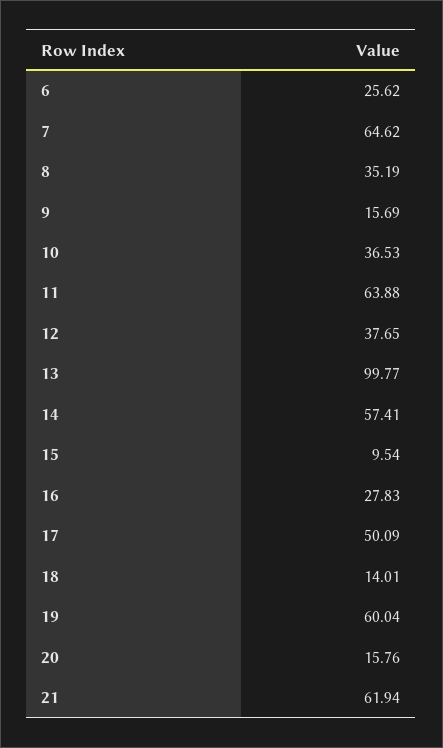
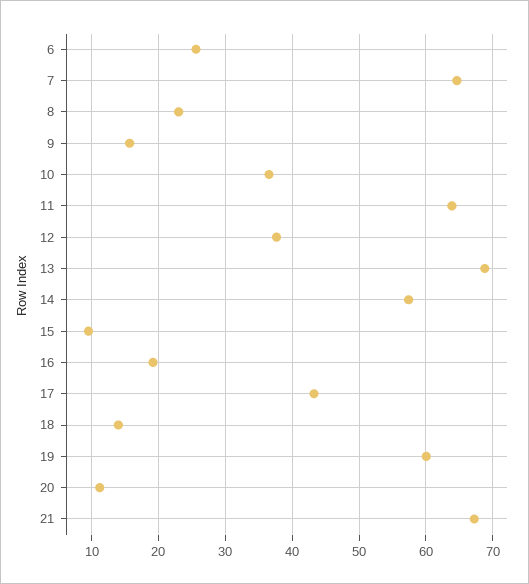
  {
    "6": 25.62,
    "7": 64.62,
-   "8": 35.19,
+   "8": 23,
    "9": 15.69,
    "10": 36.53,
    "11": 63.88,
    "12": 37.65,
-   "13": 99.77,
+   "13": 69,
    "14": 57.41,
    "15": 9.54,
-   "16": 27.83,
+   "16": 19,
-   "17": 50.09,
+   "17": 43,
    "18": 14.01,
    "19": 60.04,
-   "20": 15.76,
+   "20": 11,
-   "21": 61.94
+   "21": 67
  }

